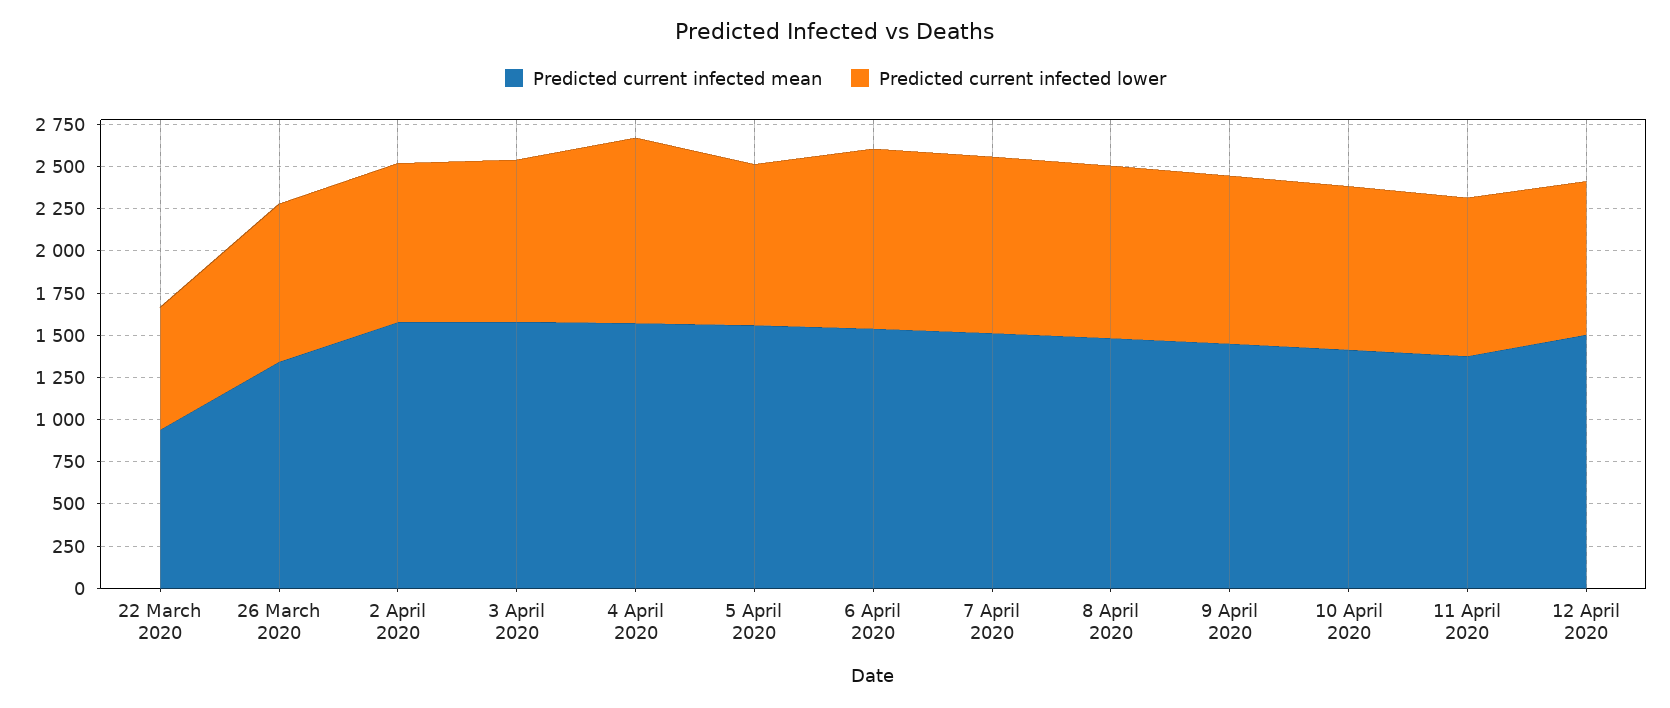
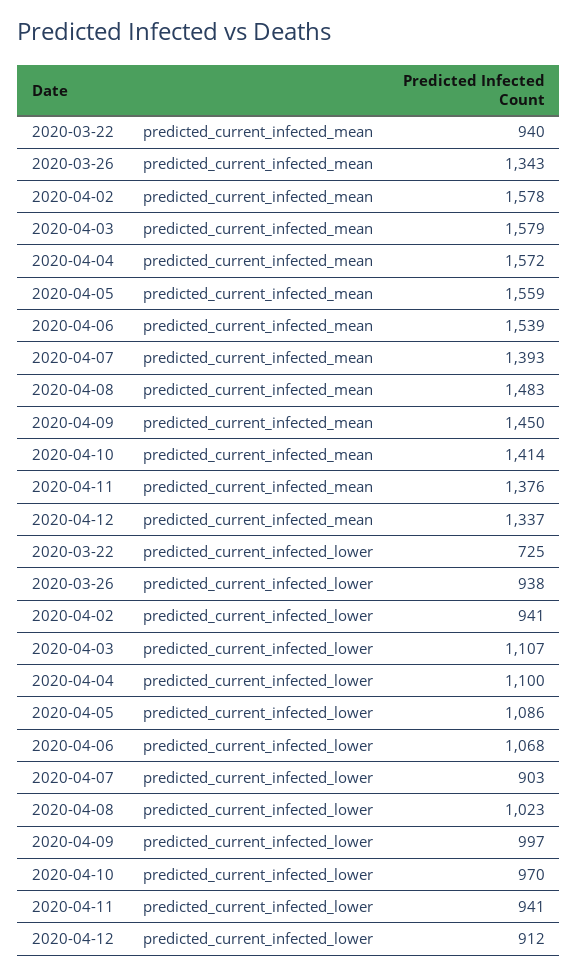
  {
    "Predicted current infected mean": {
      "22 March 2020": 940,
      "26 March 2020": 1343,
      "2 April 2020": 1578,
      "3 April 2020": 1579,
      "4 April 2020": 1572,
      "5 April 2020": 1559,
      "6 April 2020": 1539,
-     "7 April 2020": 1500,
+     "7 April 2020": 1393,
      "8 April 2020": 1483,
      "9 April 2020": 1450,
      "10 April 2020": 1414,
      "11 April 2020": 1376,
-     "12 April 2020": 1500
+     "12 April 2020": 1337
    },
    "Predicted current infected lower": {
      "22 March 2020": 725,
      "26 March 2020": 938,
      "2 April 2020": 941,
-     "3 April 2020": 950,
+     "3 April 2020": 1107,
      "4 April 2020": 1100,
-     "5 April 2020": 950,
+     "5 April 2020": 1086,
      "6 April 2020": 1068,
-     "7 April 2020": 1050,
+     "7 April 2020": 903,
      "8 April 2020": 1023,
      "9 April 2020": 997,
      "10 April 2020": 970,
      "11 April 2020": 941,
      "12 April 2020": 912
    }
  }

